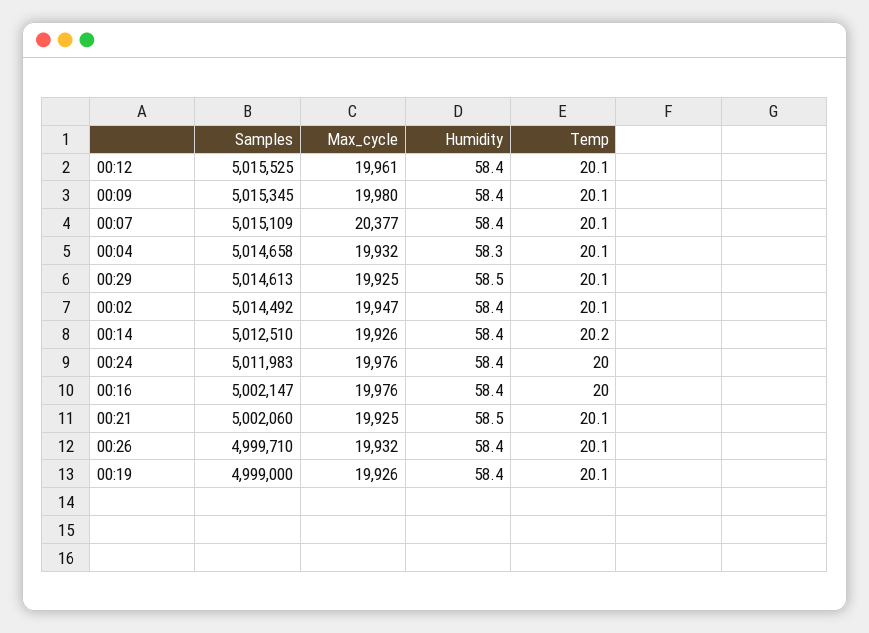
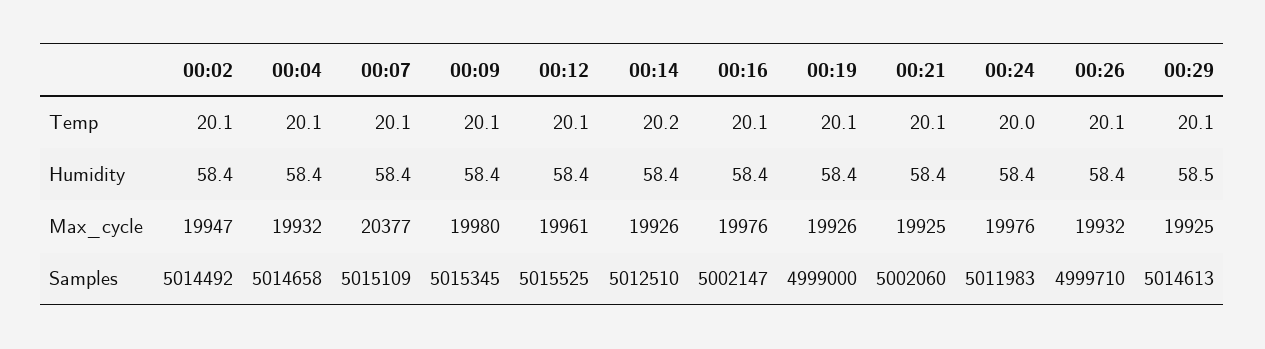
  {
    "Samples": {
      "00:12": 5015525,
      "00:09": 5015345,
      "00:07": 5015109,
      "00:04": 5014658,
      "00:29": 5014613,
      "00:02": 5014492,
      "00:14": 5012510,
      "00:24": 5011983,
      "00:16": 5002147,
      "00:21": 5002060,
      "00:26": 4999710,
      "00:19": 4999000
    },
    "Max_cycle": {
      "00:12": 19961,
      "00:09": 19980,
      "00:07": 20377,
      "00:04": 19932,
      "00:29": 19925,
      "00:02": 19947,
      "00:14": 19926,
      "00:24": 19976,
      "00:16": 19976,
      "00:21": 19925,
      "00:26": 19932,
      "00:19": 19926
    },
    "Humidity": {
      "00:12": 58.4,
      "00:09": 58.4,
      "00:07": 58.4,
-     "00:04": 58.3,
+     "00:04": 58.4,
      "00:29": 58.5,
      "00:02": 58.4,
      "00:14": 58.4,
      "00:24": 58.4,
      "00:16": 58.4,
-     "00:21": 58.5,
+     "00:21": 58.4,
      "00:26": 58.4,
      "00:19": 58.4
    },
    "Temp": {
      "00:12": 20.1,
      "00:09": 20.1,
      "00:07": 20.1,
      "00:04": 20.1,
      "00:29": 20.1,
      "00:02": 20.1,
      "00:14": 20.2,
      "00:24": 20,
-     "00:16": 20,
+     "00:16": 20.1,
      "00:21": 20.1,
      "00:26": 20.1,
      "00:19": 20.1
    }
  }

